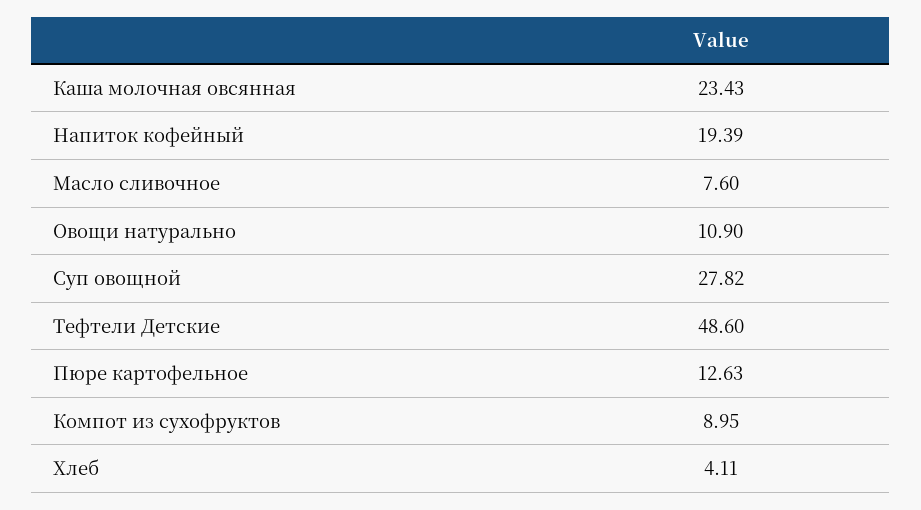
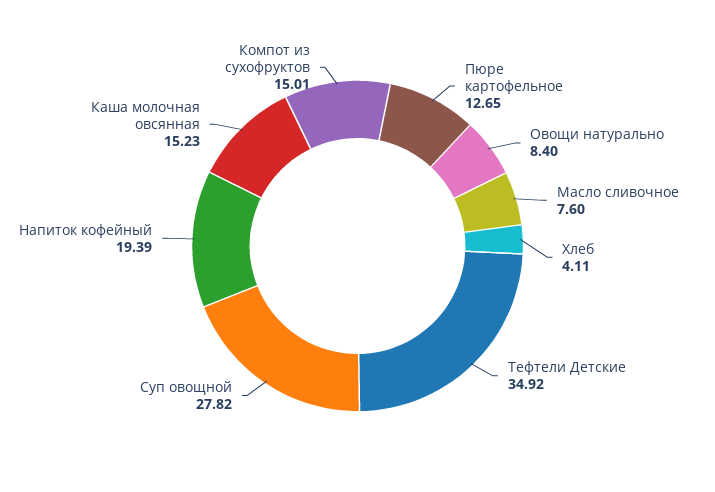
  {
-   "Каша молочная овсянная": 23.43,
+   "Каша молочная овсянная": 15.23,
    "Напиток кофейный": 19.39,
    "Масло сливочное": 7.6,
-   "Овощи натурально": 10.9,
+   "Овощи натурально": 8.4,
    "Суп овощной": 27.82,
-   "Тефтели Детские": 48.6,
+   "Тефтели Детские": 34.92,
-   "Пюре картофельное": 12.63,
+   "Пюре картофельное": 12.65,
-   "Компот из сухофруктов": 8.95,
+   "Компот из сухофруктов": 15.01,
    "Хлеб": 4.11
  }

